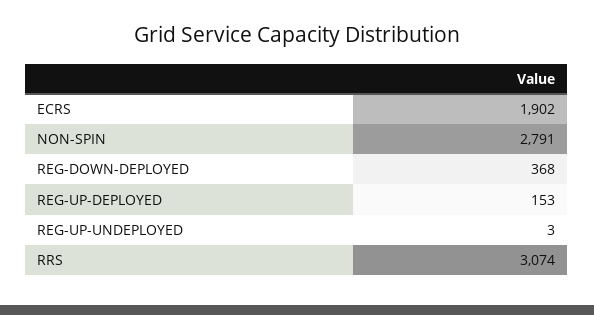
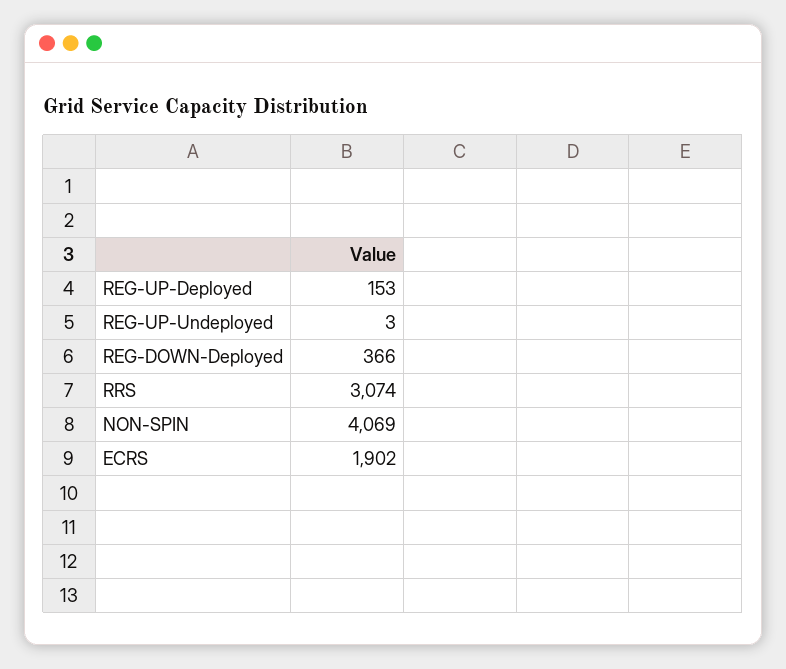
  {
    "ECRS": 1902,
-   "NON-SPIN": 2791,
+   "NON-SPIN": 4069,
-   "REG-DOWN-DEPLOYED": 368,
+   "REG-DOWN-DEPLOYED": 366,
    "REG-UP-DEPLOYED": 153,
    "REG-UP-UNDEPLOYED": 3,
    "RRS": 3074
  }

